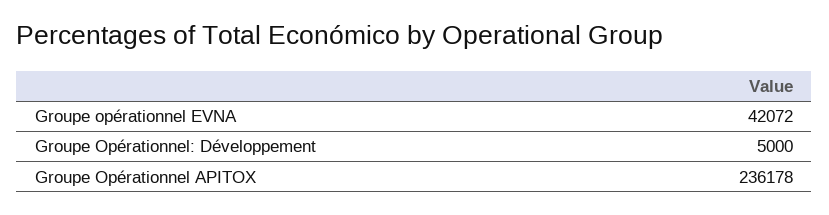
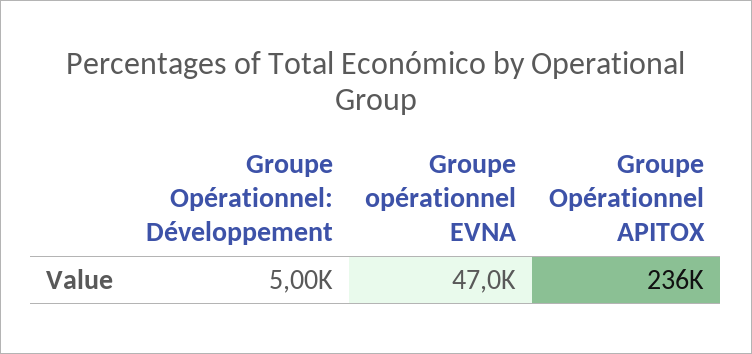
  {
-   "Groupe opérationnel EVNA": 42072,
+   "Groupe opérationnel EVNA": 47000,
    "Groupe Opérationnel: Développement": 5000,
    "Groupe Opérationnel APITOX": 236178
  }

